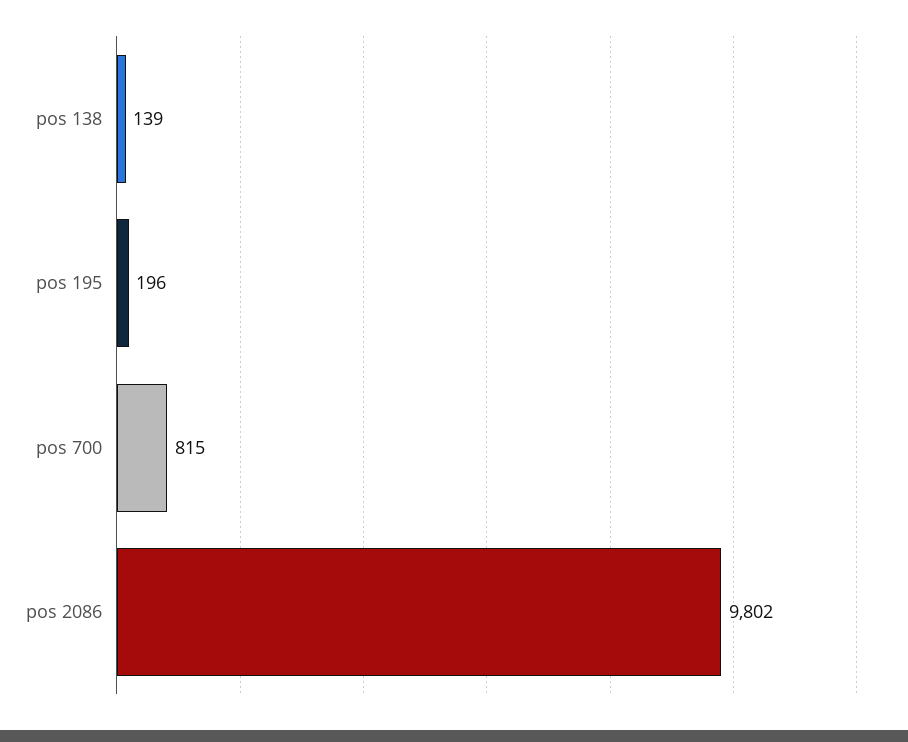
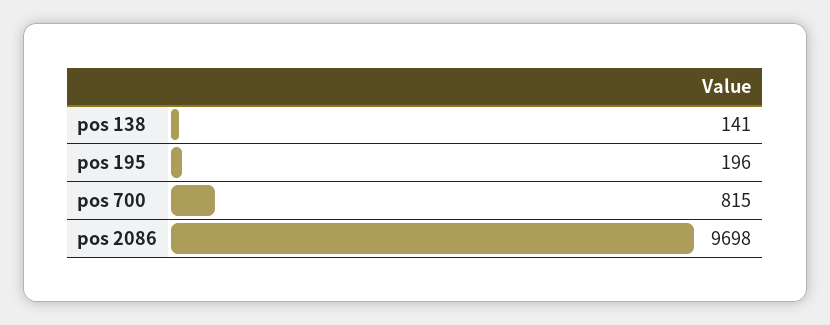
  {
-   "pos 138": 139,
+   "pos 138": 141,
    "pos 195": 196,
    "pos 700": 815,
-   "pos 2086": 9802
+   "pos 2086": 9698
  }

